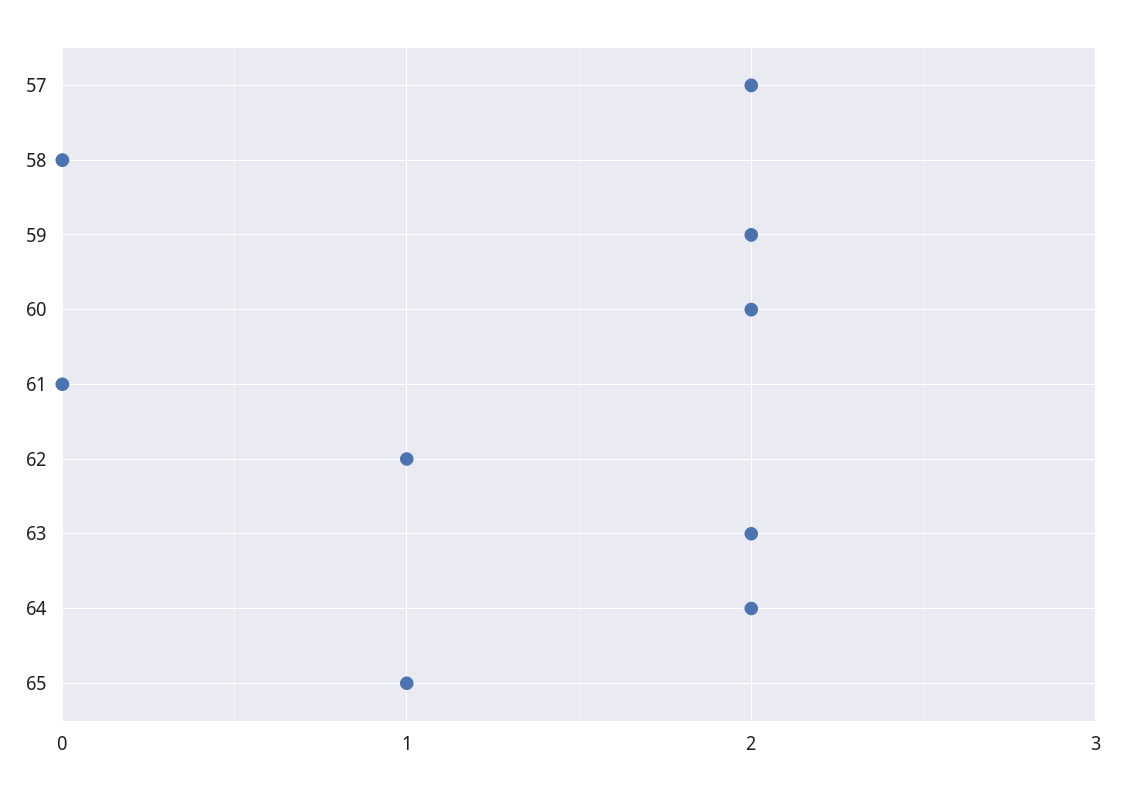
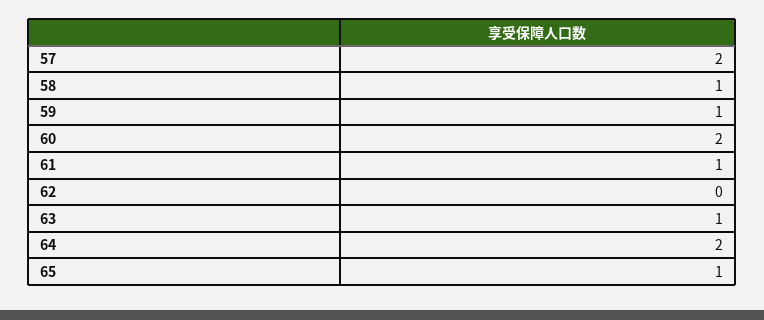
  {
    "57": 2,
-   "58": 0,
+   "58": 1,
-   "59": 2,
+   "59": 1,
    "60": 2,
-   "61": 0,
+   "61": 1,
-   "62": 1,
+   "62": 0,
-   "63": 2,
+   "63": 1,
    "64": 2,
    "65": 1
  }

